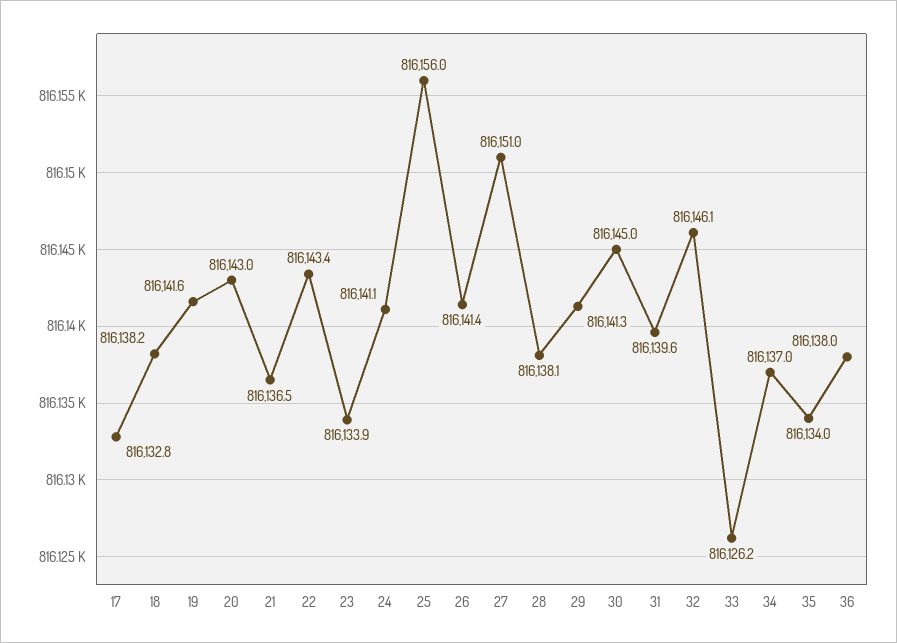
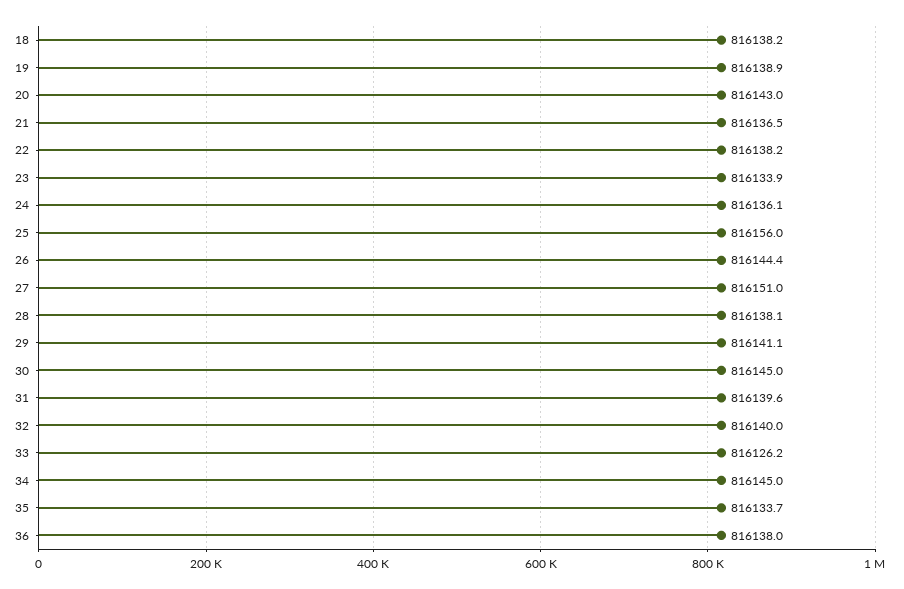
  {
-   "17": 816132.8,
    "18": 816138.2,
-   "19": 816141.6,
+   "19": 816138.9,
    "20": 816143,
    "21": 816136.5,
-   "22": 816143.4,
+   "22": 816138.2,
    "23": 816133.9,
-   "24": 816141.1,
+   "24": 816136.1,
    "25": 816156,
-   "26": 816141.4,
+   "26": 816144.4,
    "27": 816151,
    "28": 816138.1,
-   "29": 816141.3,
+   "29": 816141.1,
    "30": 816145,
    "31": 816139.6,
-   "32": 816146.1,
+   "32": 816140,
    "33": 816126.2,
-   "34": 816137,
+   "34": 816145,
-   "35": 816134,
+   "35": 816133.7,
    "36": 816138
  }

